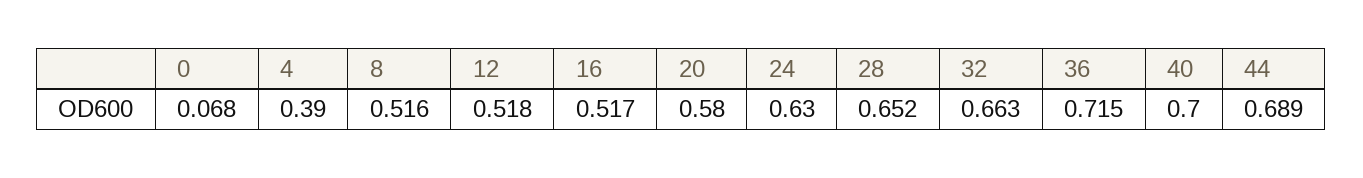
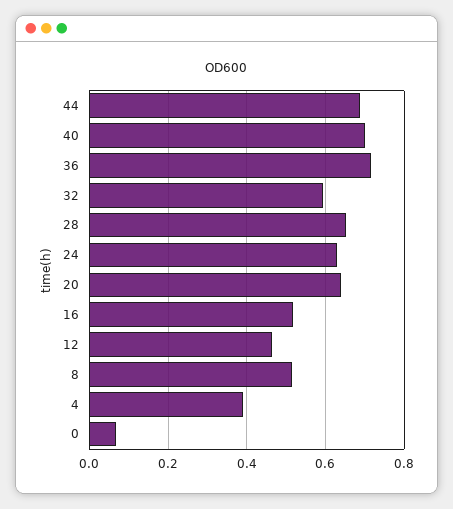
  {
    "0": 0.068,
    "4": 0.39,
    "8": 0.516,
-   "12": 0.518,
+   "12": 0.46,
    "16": 0.517,
-   "20": 0.58,
+   "20": 0.64,
    "24": 0.63,
    "28": 0.652,
-   "32": 0.663,
+   "32": 0.6,
    "36": 0.715,
    "40": 0.7,
    "44": 0.689
  }

